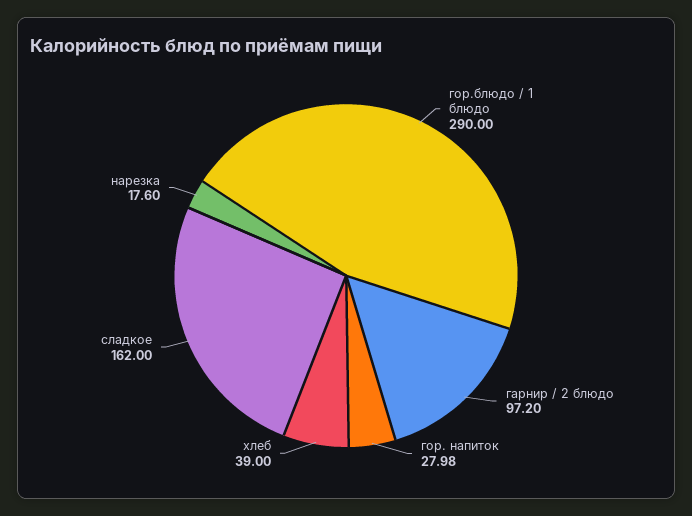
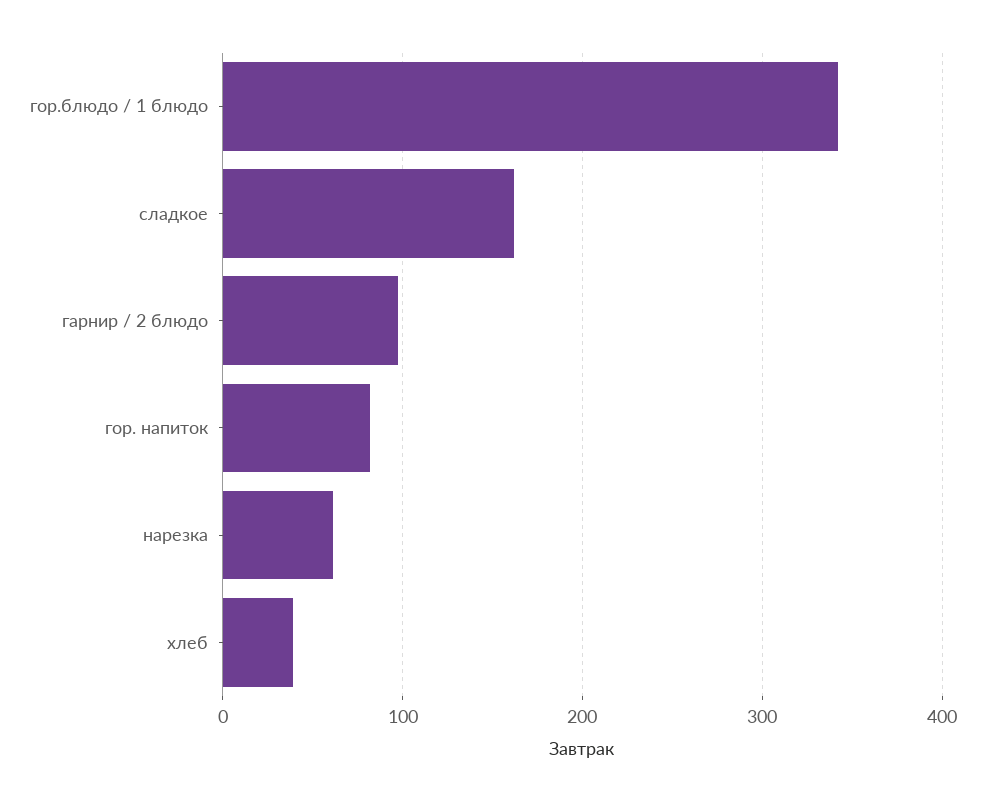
  {
-   "гор.блюдо / 1 блюдо": 290,
+   "гор.блюдо / 1 блюдо": 340,
    "гарнир / 2 блюдо": 97.2,
-   "гор. напиток": 27.98,
+   "гор. напиток": 80,
    "хлеб": 39,
    "сладкое": 162,
-   "нарезка": 17.6
+   "нарезка": 60
  }

